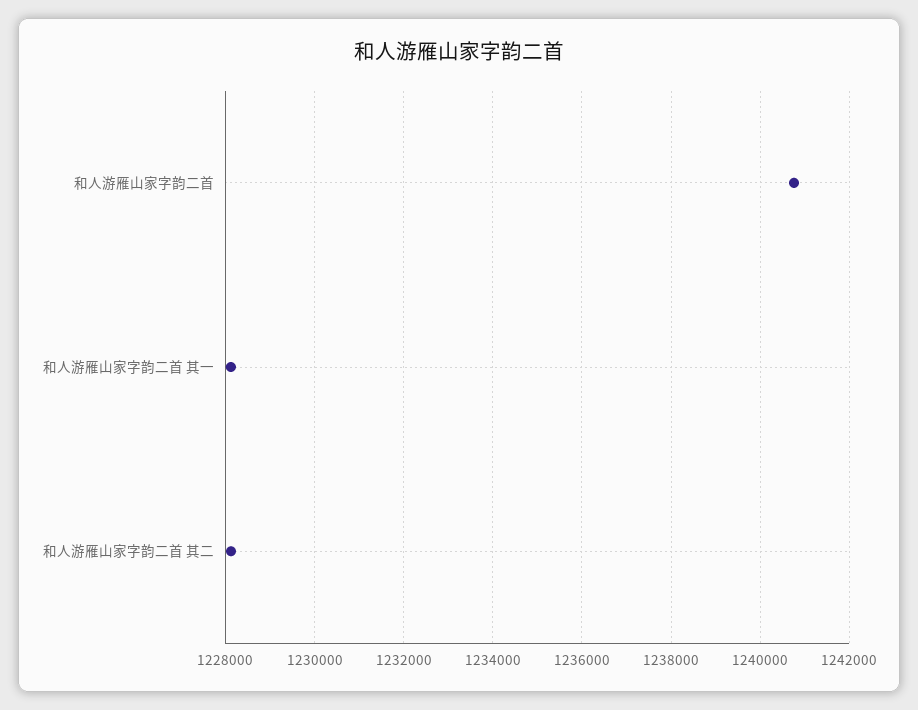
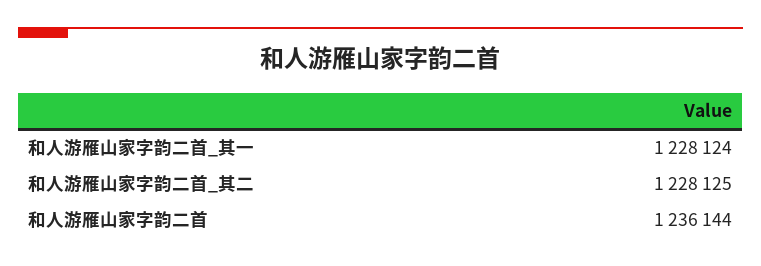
  {
-   "和人游雁山家字韵二首": 1240800,
+   "和人游雁山家字韵二首": 1236144,
    "和人游雁山家字韵二首 其一": 1228124,
    "和人游雁山家字韵二首 其二": 1228125
  }

